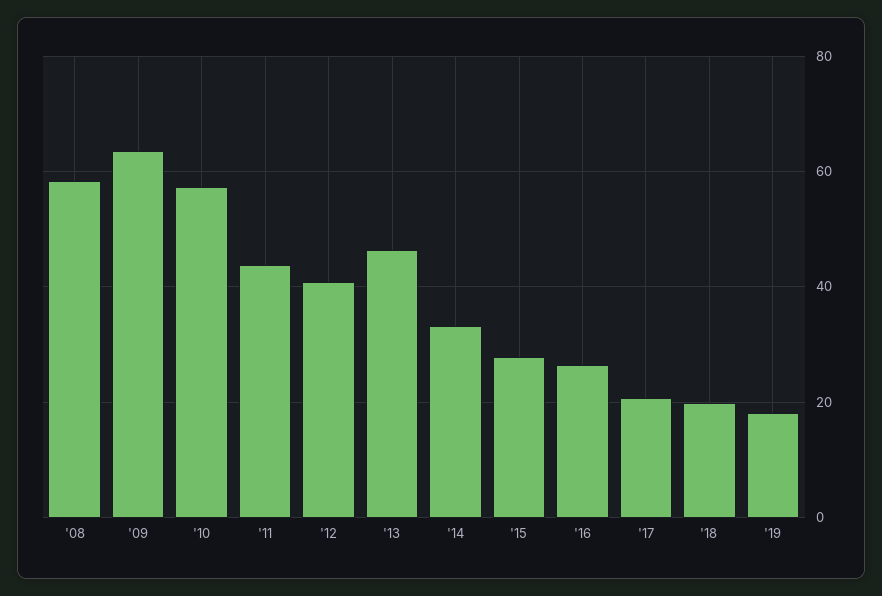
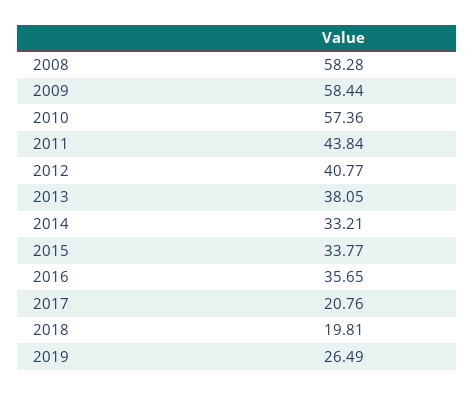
  {
    "'08": 58.28,
-   "'09": 64,
+   "'09": 58.44,
    "'10": 57.36,
    "'11": 43.84,
    "'12": 40.77,
-   "'13": 46,
+   "'13": 38.05,
    "'14": 33.21,
-   "'15": 28,
+   "'15": 33.77,
-   "'16": 26,
+   "'16": 35.65,
    "'17": 20.76,
    "'18": 19.81,
-   "'19": 18
+   "'19": 26.49
  }

